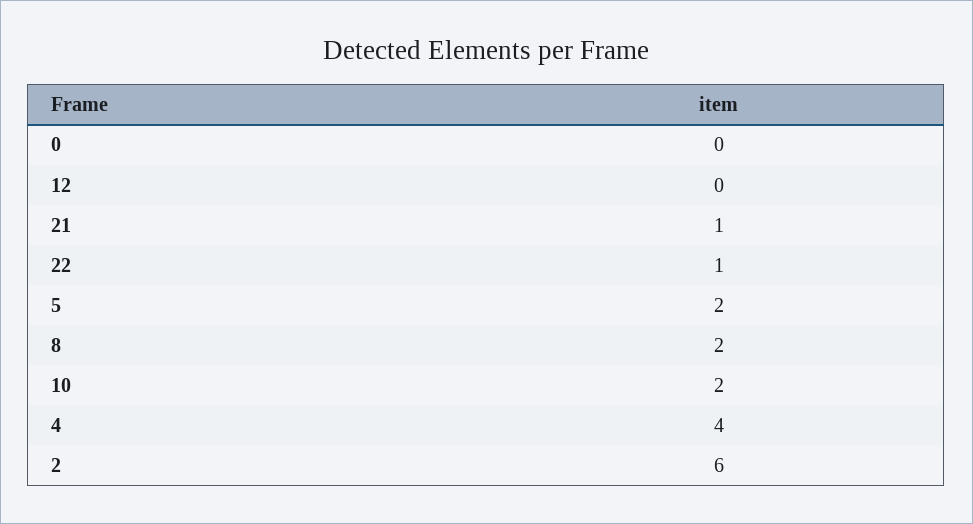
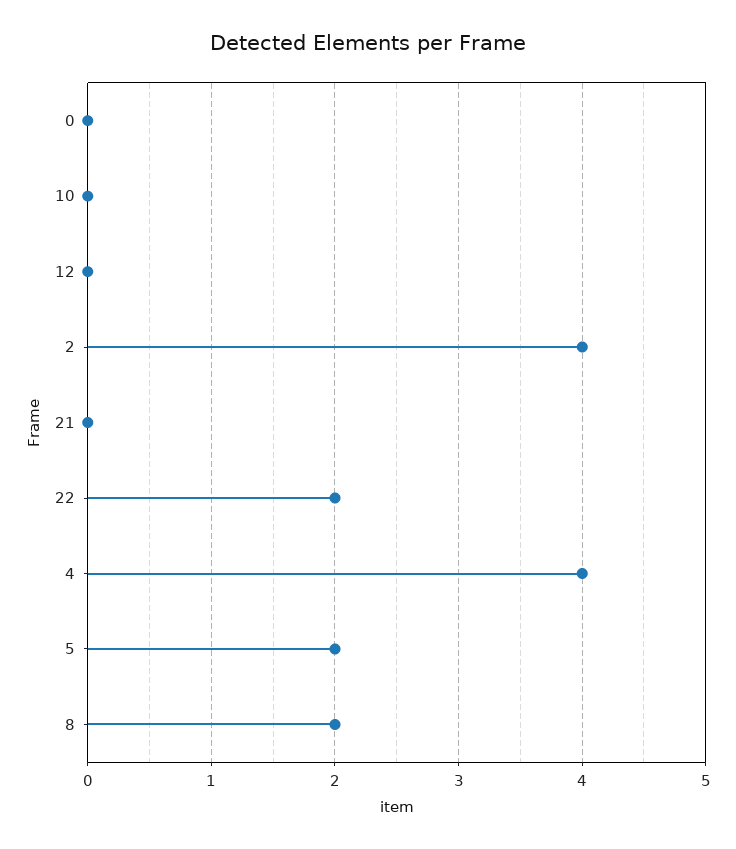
  {
    "0": 0,
    "12": 0,
-   "21": 1,
+   "21": 0,
-   "22": 1,
+   "22": 2,
    "5": 2,
    "8": 2,
-   "10": 2,
+   "10": 0,
    "4": 4,
-   "2": 6
+   "2": 4
  }

